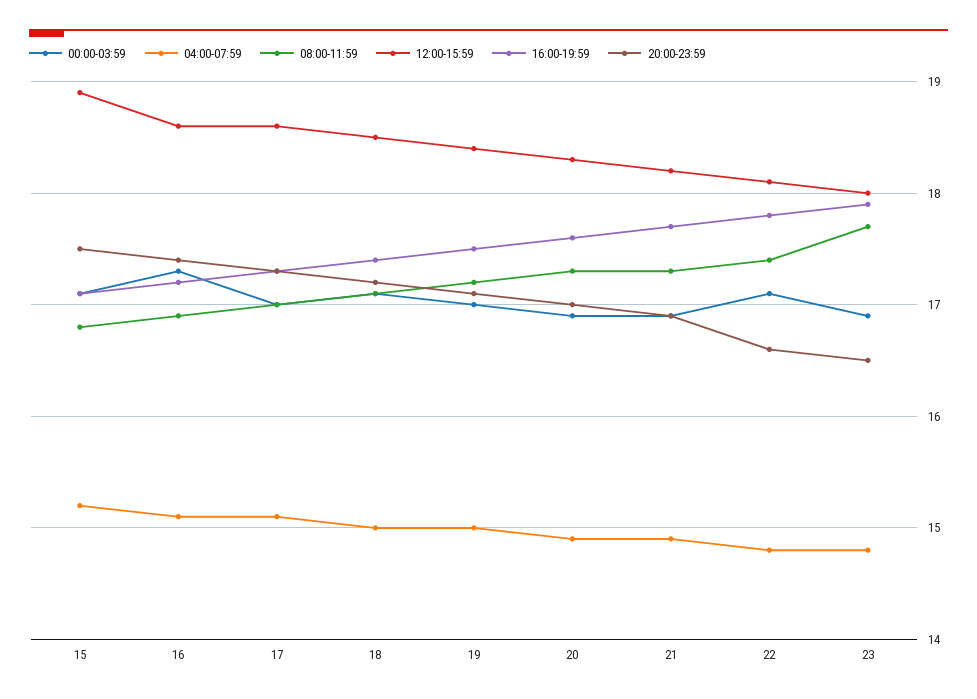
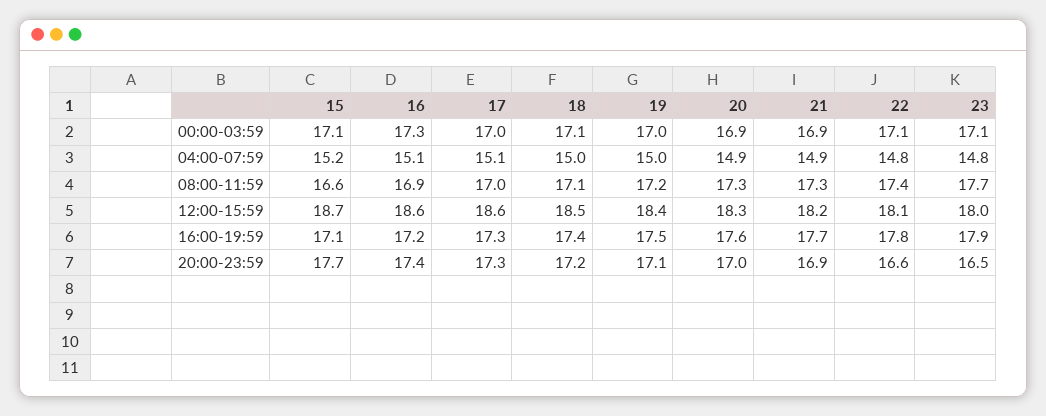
  {
    "00:00-03:59": {
      "15": 17.1,
      "16": 17.3,
      "17": 17,
      "18": 17.1,
      "19": 17,
      "20": 16.9,
      "21": 16.9,
      "22": 17.1,
-     "23": 16.9
+     "23": 17.1
    },
    "04:00-07:59": {
      "15": 15.2,
      "16": 15.1,
      "17": 15.1,
      "18": 15,
      "19": 15,
      "20": 14.9,
      "21": 14.9,
      "22": 14.8,
      "23": 14.8
    },
    "08:00-11:59": {
-     "15": 16.8,
+     "15": 16.6,
      "16": 16.9,
      "17": 17,
      "18": 17.1,
      "19": 17.2,
      "20": 17.3,
      "21": 17.3,
      "22": 17.4,
      "23": 17.7
    },
    "12:00-15:59": {
-     "15": 18.9,
+     "15": 18.7,
      "16": 18.6,
      "17": 18.6,
      "18": 18.5,
      "19": 18.4,
      "20": 18.3,
      "21": 18.2,
      "22": 18.1,
      "23": 18
    },
    "16:00-19:59": {
      "15": 17.1,
      "16": 17.2,
      "17": 17.3,
      "18": 17.4,
      "19": 17.5,
      "20": 17.6,
      "21": 17.7,
      "22": 17.8,
      "23": 17.9
    },
    "20:00-23:59": {
-     "15": 17.5,
+     "15": 17.7,
      "16": 17.4,
      "17": 17.3,
      "18": 17.2,
      "19": 17.1,
      "20": 17,
      "21": 16.9,
      "22": 16.6,
      "23": 16.5
    }
  }

